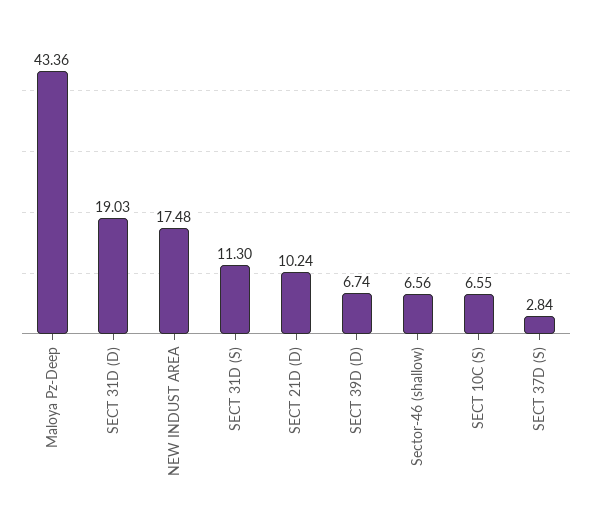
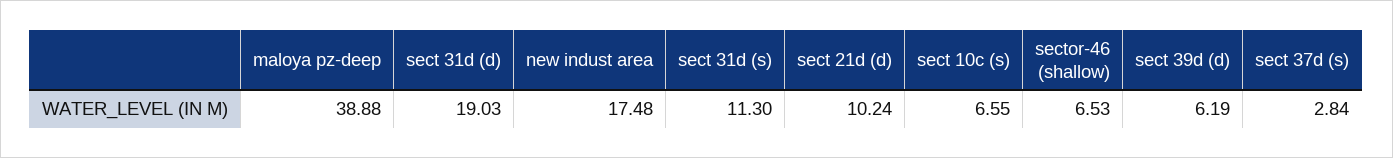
  {
-   "Maloya Pz-Deep": 43.36,
+   "Maloya Pz-Deep": 38.88,
    "SECT 31D (D)": 19.03,
    "NEW INDUST AREA": 17.48,
    "SECT 31D (S)": 11.3,
    "SECT 21D (D)": 10.24,
-   "SECT 39D (D)": 6.74,
+   "SECT 39D (D)": 6.19,
-   "Sector-46 (shallow)": 6.56,
+   "Sector-46 (shallow)": 6.53,
    "SECT 10C (S)": 6.55,
    "SECT 37D (S)": 2.84
  }

